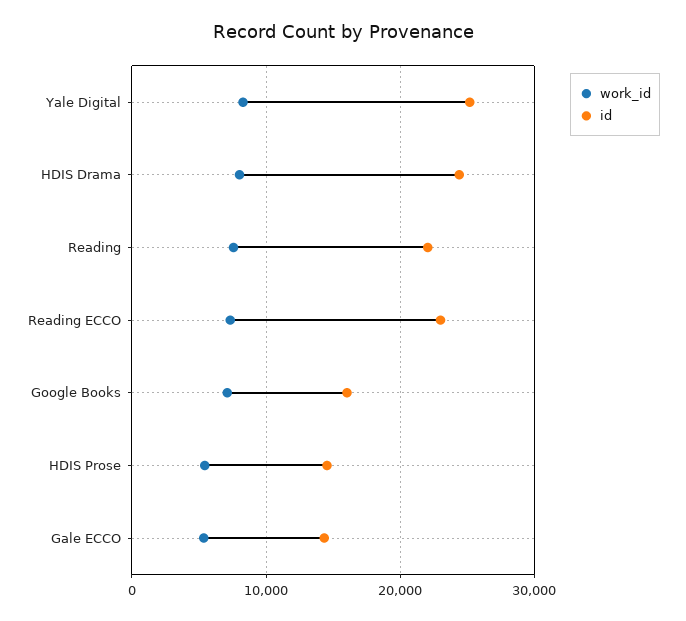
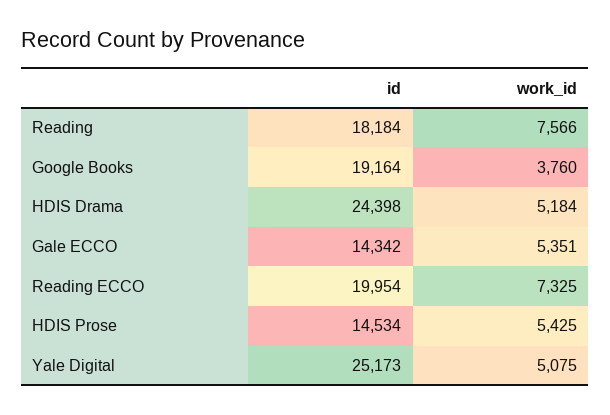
  {
    "work_id": {
-     "Yale Digital": 8000,
+     "Yale Digital": 5075,
-     "HDIS Drama": 8000,
+     "HDIS Drama": 5184,
      "Reading": 7566,
      "Reading ECCO": 7325,
-     "Google Books": 7000,
+     "Google Books": 3760,
      "HDIS Prose": 5425,
      "Gale ECCO": 5351
    },
    "id": {
      "Yale Digital": 25173,
      "HDIS Drama": 24398,
-     "Reading": 22000,
+     "Reading": 18184,
-     "Reading ECCO": 23000,
+     "Reading ECCO": 19954,
-     "Google Books": 16000,
+     "Google Books": 19164,
      "HDIS Prose": 14534,
      "Gale ECCO": 14342
    }
  }

